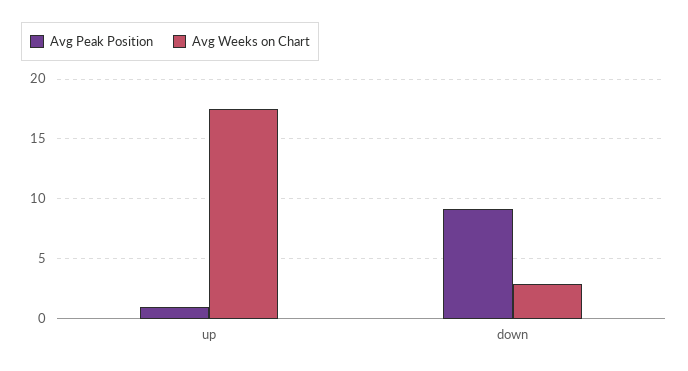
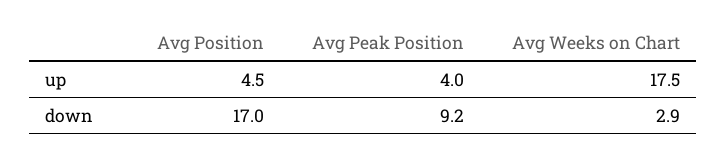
  {
    "Avg Peak Position": {
-     "up": 1,
+     "up": 4,
      "down": 9.2
    },
    "Avg Weeks on Chart": {
      "up": 17.5,
      "down": 2.9
-   }
+   },
+   "Avg Position": {
+     "up": 4.5,
+     "down": 17
+   }
  }

